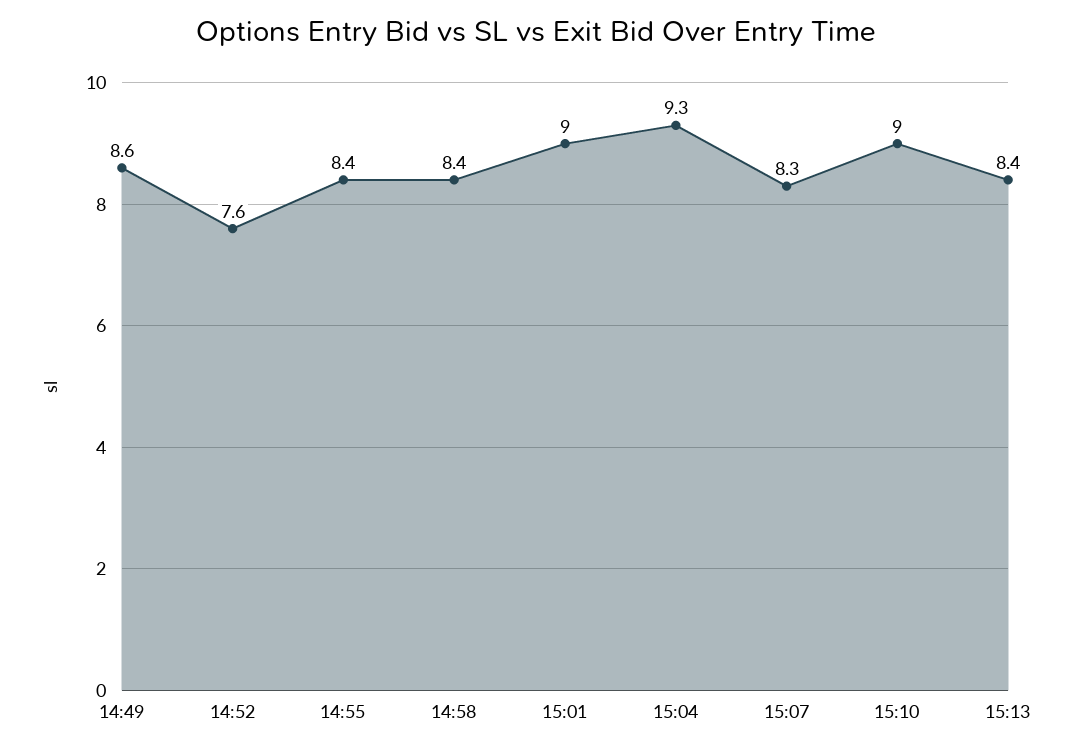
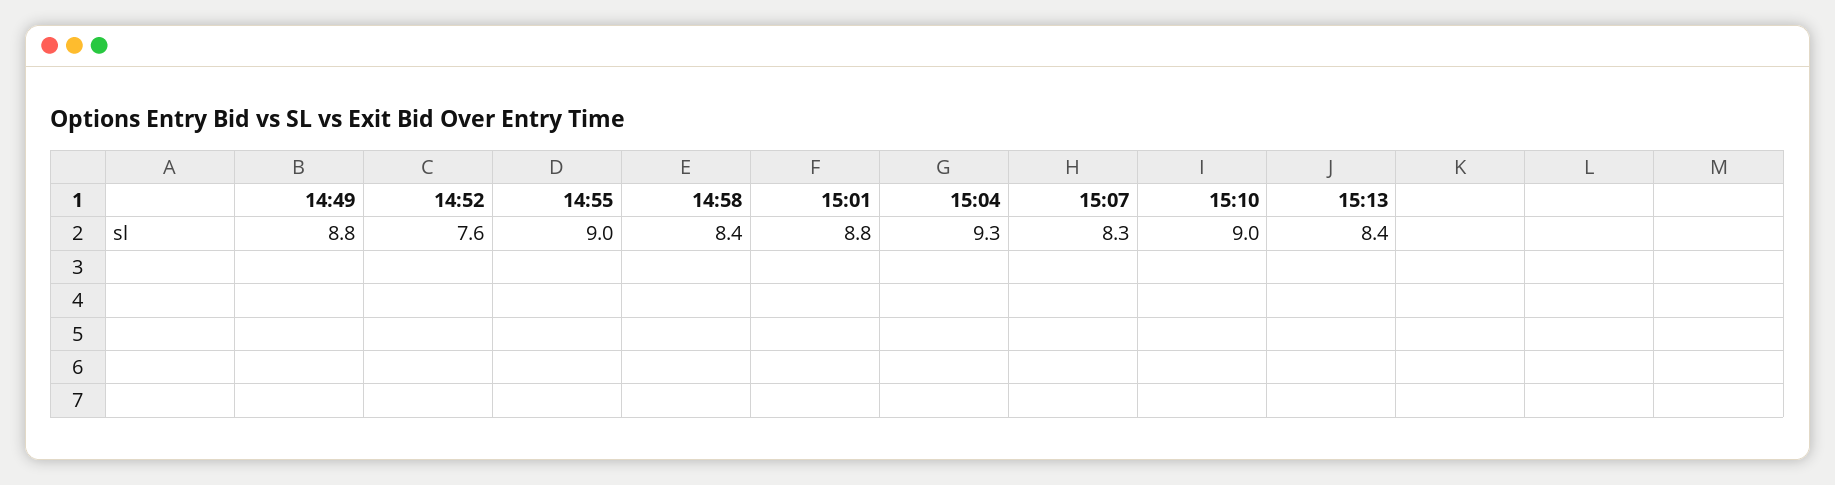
  {
-   "14:49": 8.6,
+   "14:49": 8.8,
    "14:52": 7.6,
-   "14:55": 8.4,
+   "14:55": 9,
    "14:58": 8.4,
-   "15:01": 9,
+   "15:01": 8.8,
    "15:04": 9.3,
    "15:07": 8.3,
    "15:10": 9,
    "15:13": 8.4
  }

